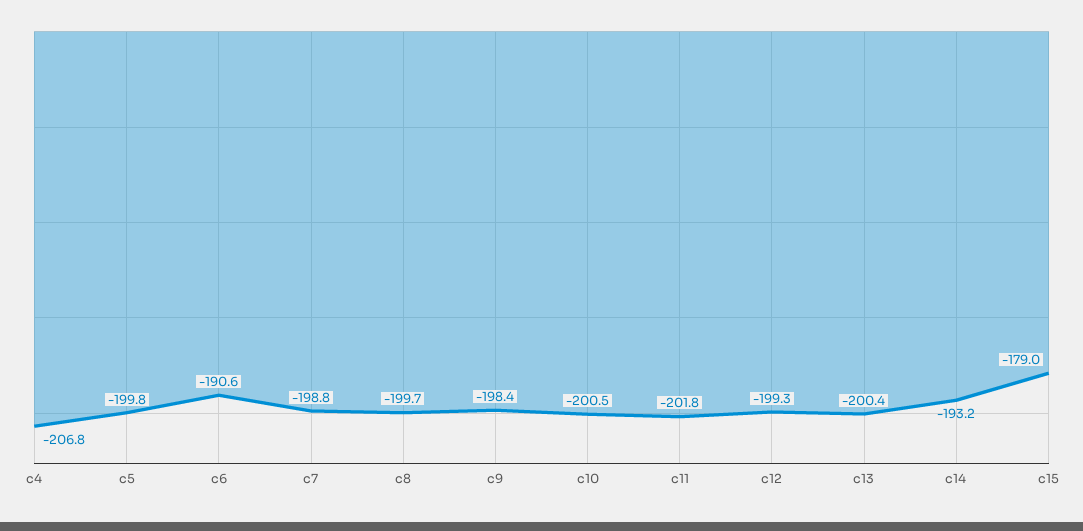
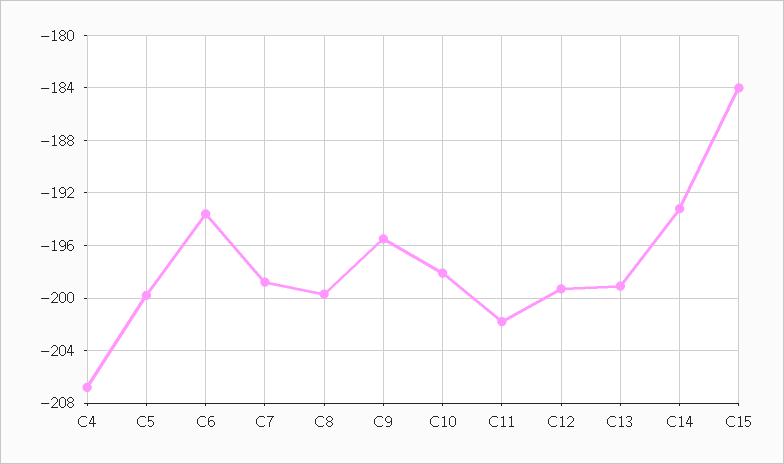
  {
    "c4": -206.8,
    "c5": -199.8,
-   "c6": -190.6,
+   "c6": -193.5,
    "c7": -198.8,
    "c8": -199.7,
-   "c9": -198.4,
+   "c9": -195.5,
-   "c10": -200.5,
+   "c10": -198,
    "c11": -201.8,
    "c12": -199.3,
-   "c13": -200.4,
+   "c13": -199,
    "c14": -193.2,
-   "c15": -179
+   "c15": -184
  }

